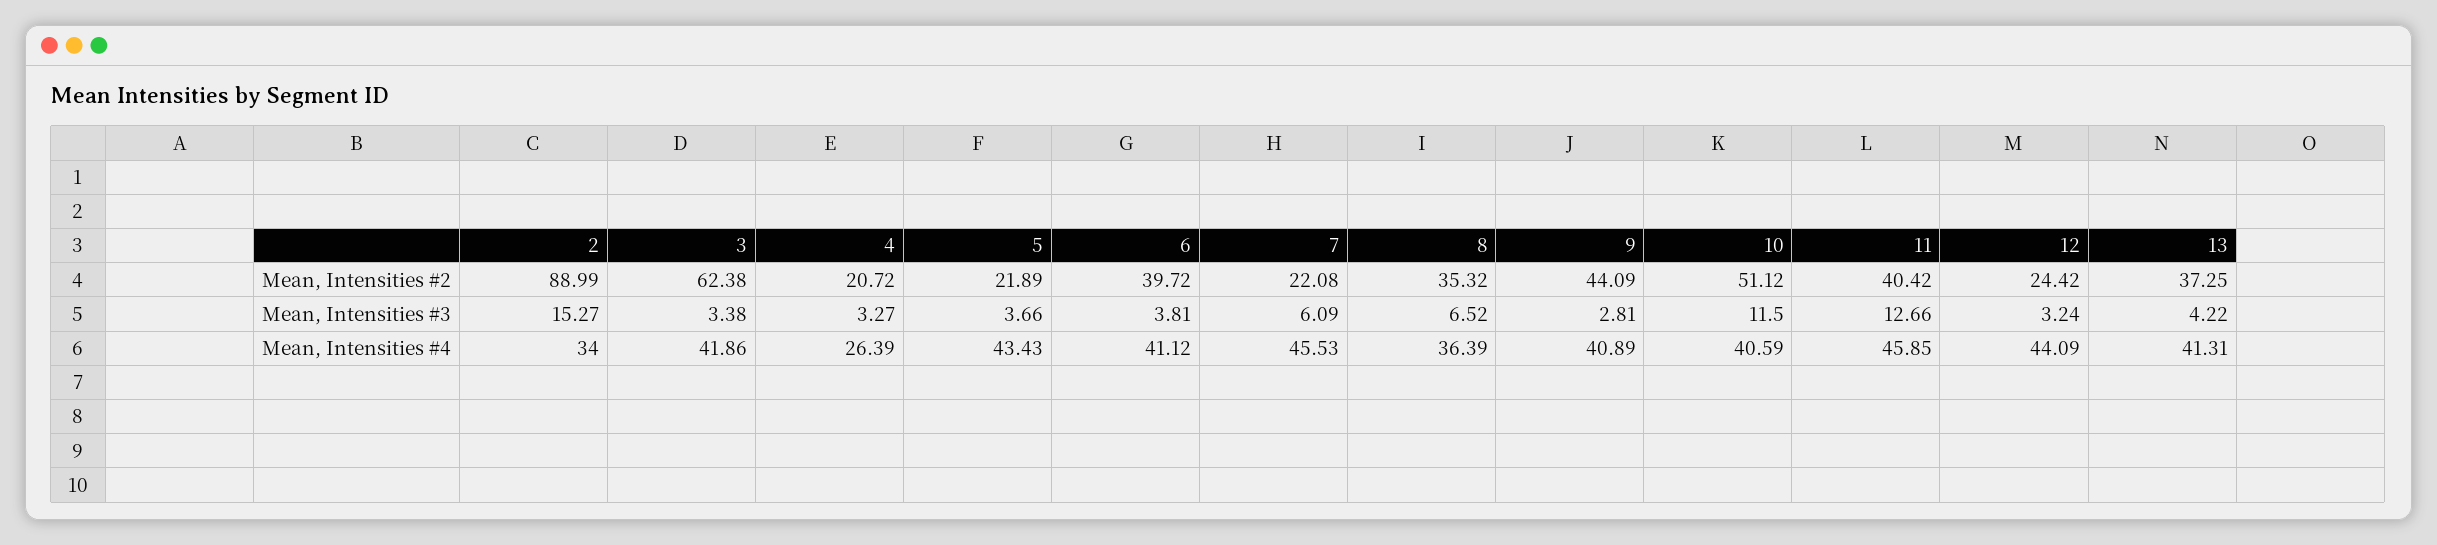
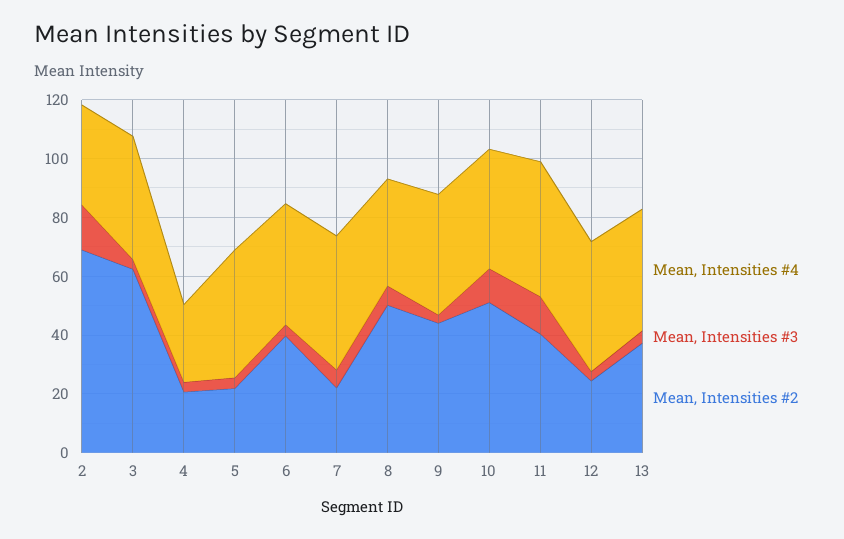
  {
    "Mean, Intensities #2": {
-     "2": 88.99,
+     "2": 70,
      "3": 62.38,
      "4": 20.72,
      "5": 21.89,
      "6": 39.72,
      "7": 22.08,
-     "8": 35.32,
+     "8": 50,
      "9": 44.09,
      "10": 51.12,
      "11": 40.42,
      "12": 24.42,
      "13": 37.25
    },
    "Mean, Intensities #3": {
      "2": 15.27,
      "3": 3.38,
      "4": 3.27,
      "5": 3.66,
      "6": 3.81,
      "7": 6.09,
      "8": 6.52,
      "9": 2.81,
      "10": 11.5,
      "11": 12.66,
      "12": 3.24,
      "13": 4.22
    },
    "Mean, Intensities #4": {
      "2": 34,
      "3": 41.86,
      "4": 26.39,
      "5": 43.43,
      "6": 41.12,
      "7": 45.53,
      "8": 36.39,
      "9": 40.89,
      "10": 40.59,
      "11": 45.85,
      "12": 44.09,
      "13": 41.31
    }
  }

